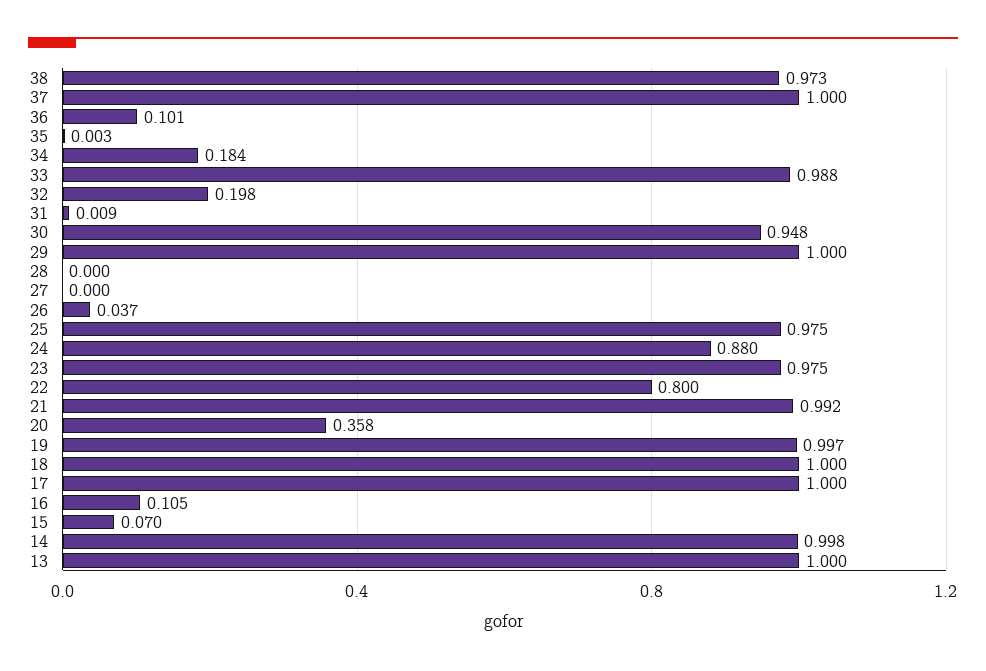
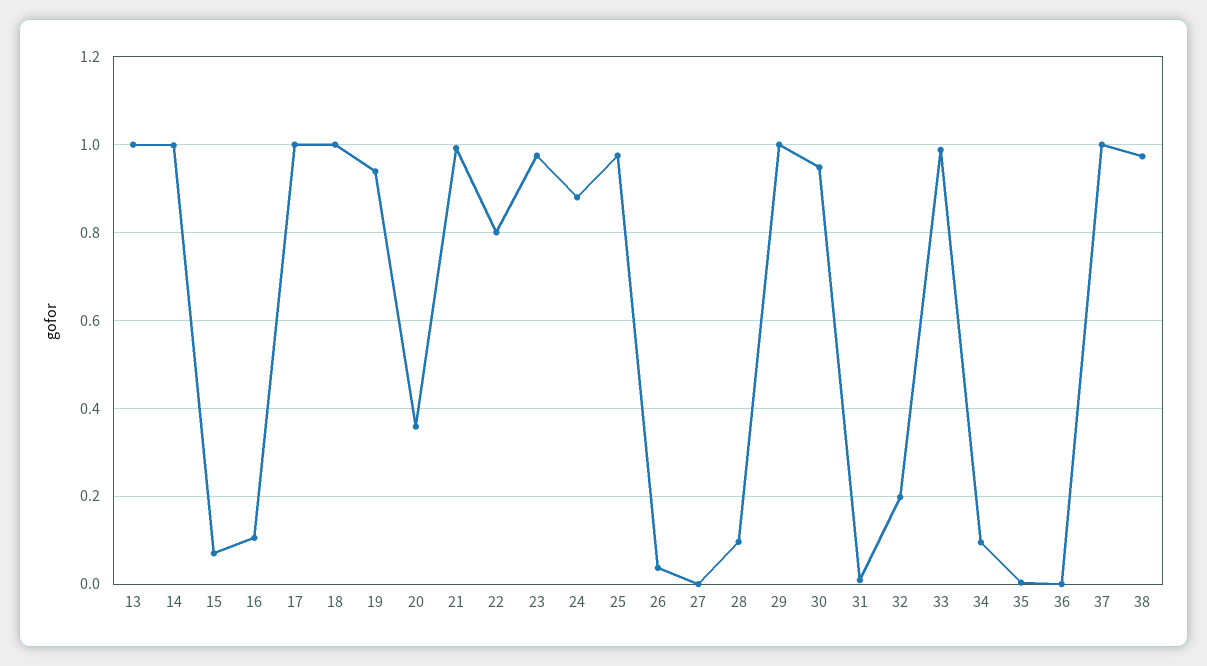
  {
    "38": 0.973,
    "37": 1,
-   "36": 0.101,
+   "36": 0,
    "35": 0.003,
-   "34": 0.184,
+   "34": 0.1,
    "33": 0.988,
    "32": 0.198,
    "31": 0.009,
    "30": 0.948,
    "29": 1,
-   "28": 0,
+   "28": 0.1,
    "27": 0,
    "26": 0.037,
    "25": 0.975,
    "24": 0.88,
    "23": 0.975,
    "22": 0.8,
    "21": 0.992,
    "20": 0.358,
-   "19": 0.997,
+   "19": 0.94,
    "18": 1,
    "17": 1,
    "16": 0.105,
    "15": 0.07,
    "14": 0.998,
    "13": 1
  }

